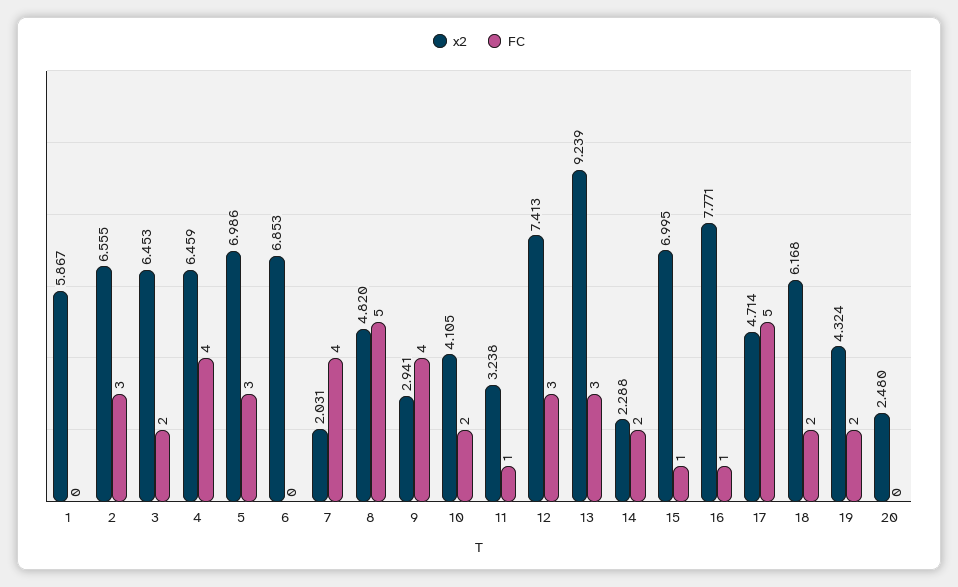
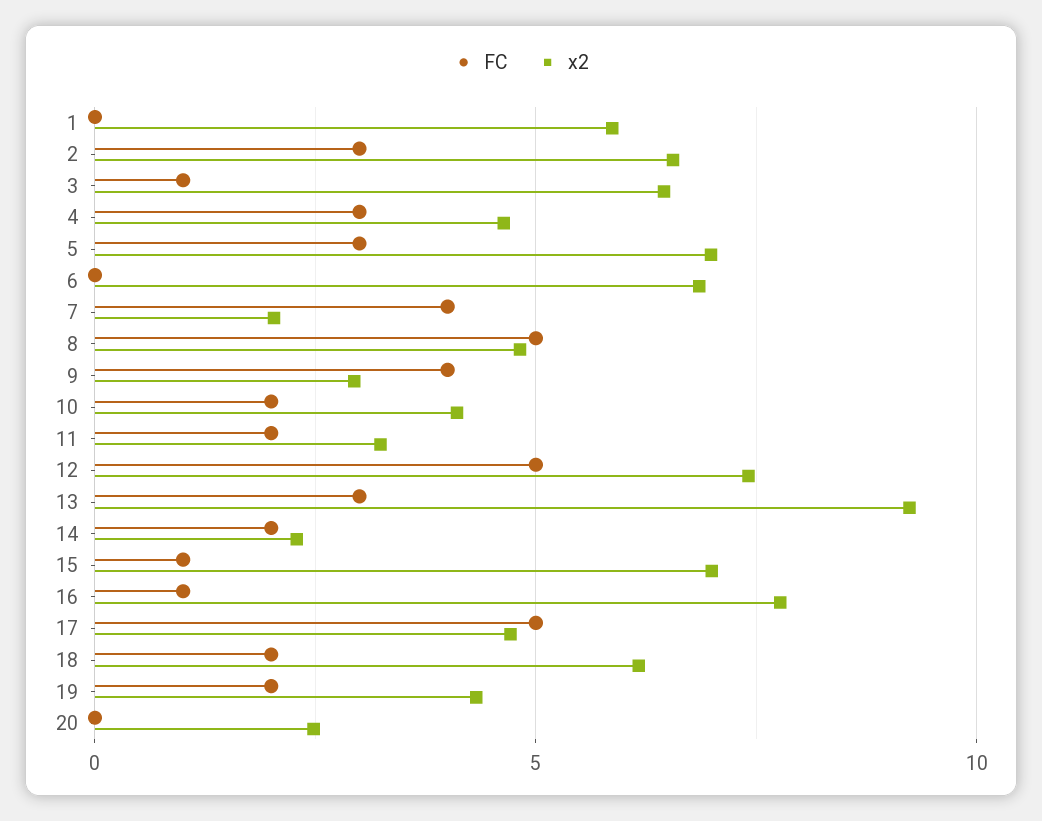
  {
    "x2": {
      "1": 5.867,
      "2": 6.555,
      "3": 6.453,
-     "4": 6.459,
+     "4": 4.5,
      "5": 6.986,
      "6": 6.853,
      "7": 2.031,
      "8": 4.82,
      "9": 2.941,
      "10": 4.105,
      "11": 3.238,
      "12": 7.413,
      "13": 9.239,
      "14": 2.288,
      "15": 6.995,
      "16": 7.771,
      "17": 4.714,
      "18": 6.168,
      "19": 4.324,
      "20": 2.48
    },
    "FC": {
      "1": 0,
      "2": 3,
-     "3": 2,
+     "3": 1,
-     "4": 4,
+     "4": 3,
      "5": 3,
      "6": 0,
      "7": 4,
      "8": 5,
      "9": 4,
      "10": 2,
-     "11": 1,
+     "11": 2,
-     "12": 3,
+     "12": 5,
      "13": 3,
      "14": 2,
      "15": 1,
      "16": 1,
      "17": 5,
      "18": 2,
      "19": 2,
      "20": 0
    }
  }

